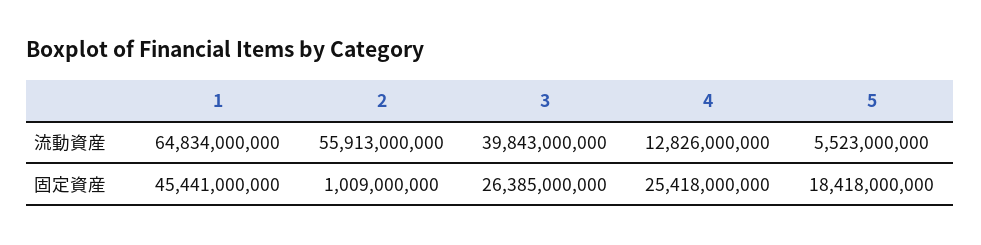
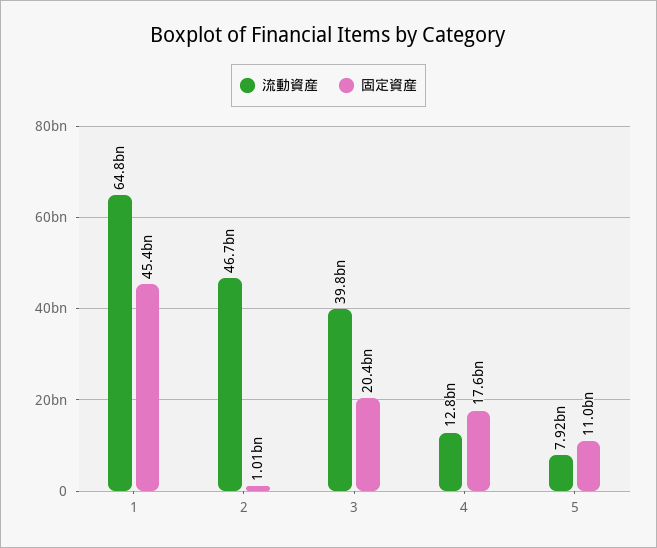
  {
    "流動資産": {
      "1": 64834000000,
-     "2": 55913000000,
+     "2": 46700000000,
      "3": 39843000000,
      "4": 12826000000,
-     "5": 5523000000
+     "5": 7920000000
    },
    "固定資産": {
      "1": 45441000000,
      "2": 1009000000,
-     "3": 26385000000,
+     "3": 20400000000,
-     "4": 25418000000,
+     "4": 17600000000,
-     "5": 18418000000
+     "5": 11000000000
    }
  }

